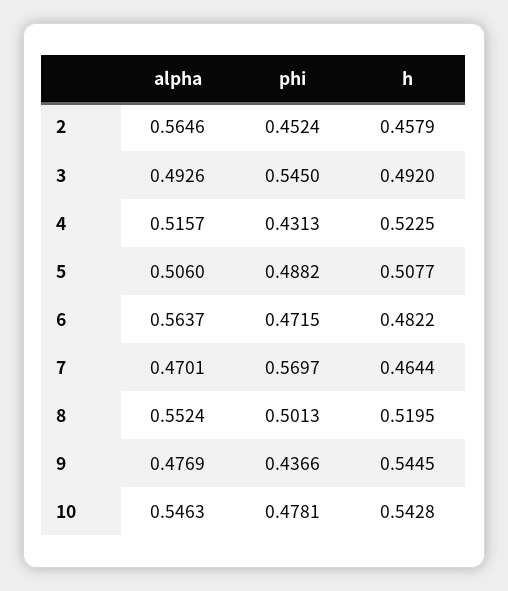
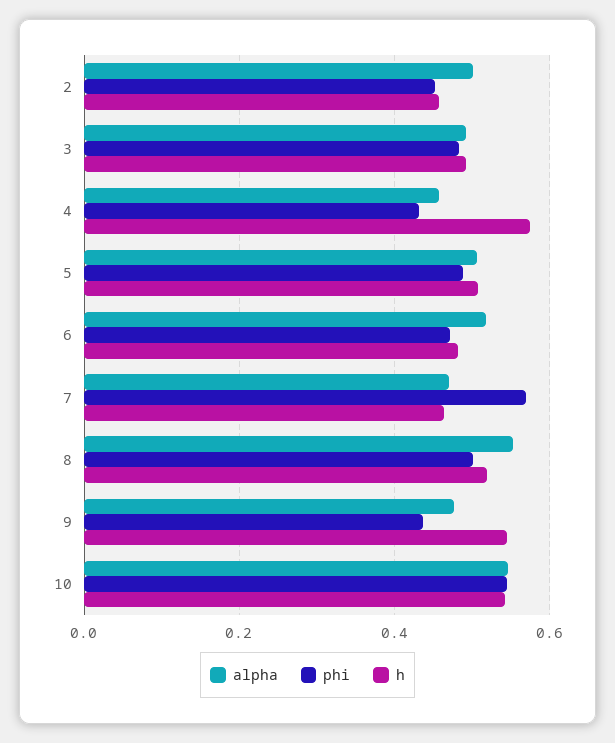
  {
    "alpha": {
-     "2": 0.5646,
+     "2": 0.5,
      "3": 0.4926,
-     "4": 0.5157,
+     "4": 0.46,
      "5": 0.506,
-     "6": 0.5637,
+     "6": 0.52,
      "7": 0.4701,
      "8": 0.5524,
      "9": 0.4769,
      "10": 0.5463
    },
    "phi": {
      "2": 0.4524,
-     "3": 0.545,
+     "3": 0.48,
      "4": 0.4313,
      "5": 0.4882,
      "6": 0.4715,
      "7": 0.5697,
      "8": 0.5013,
      "9": 0.4366,
-     "10": 0.4781
+     "10": 0.54
    },
    "h": {
      "2": 0.4579,
      "3": 0.492,
-     "4": 0.5225,
+     "4": 0.58,
      "5": 0.5077,
      "6": 0.4822,
      "7": 0.4644,
      "8": 0.5195,
      "9": 0.5445,
      "10": 0.5428
    }
  }

